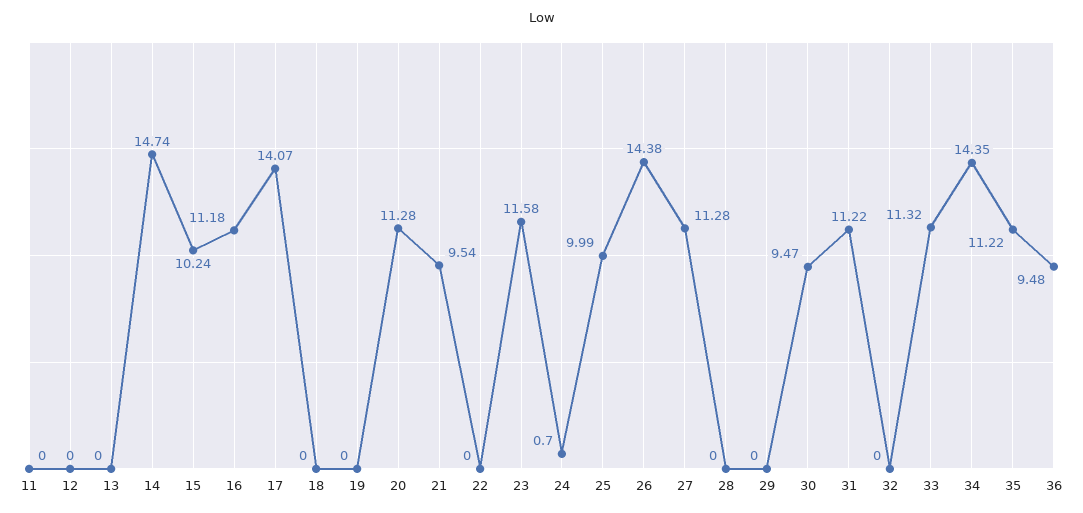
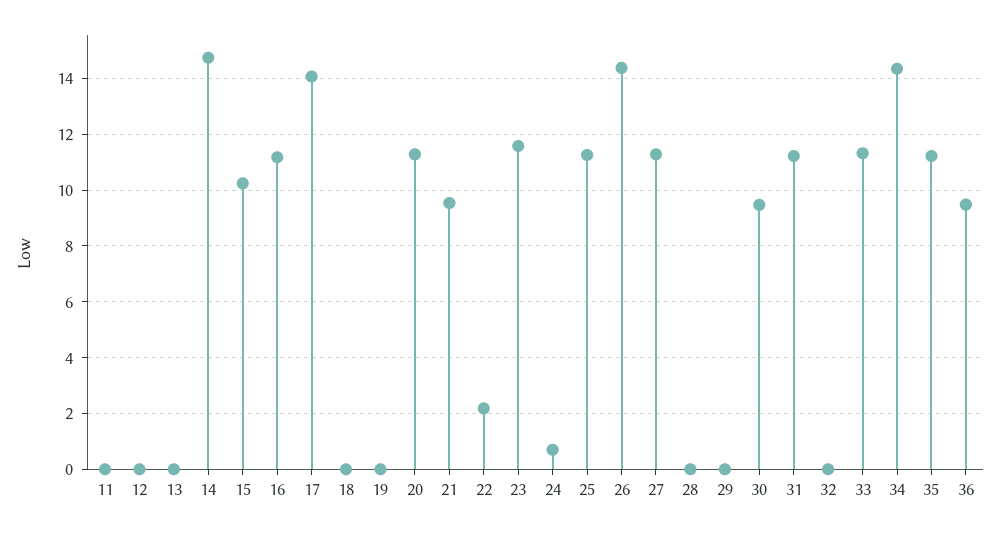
  {
    "11": 0,
    "12": 0,
    "13": 0,
    "14": 14.74,
    "15": 10.24,
    "16": 11.18,
    "17": 14.07,
    "18": 0,
    "19": 0,
    "20": 11.28,
    "21": 9.54,
-   "22": 0,
+   "22": 2.25,
    "23": 11.58,
    "24": 0.7,
-   "25": 9.99,
+   "25": 11.25,
    "26": 14.38,
    "27": 11.28,
    "28": 0,
    "29": 0,
    "30": 9.47,
    "31": 11.22,
    "32": 0,
    "33": 11.32,
    "34": 14.35,
    "35": 11.22,
    "36": 9.48
  }

